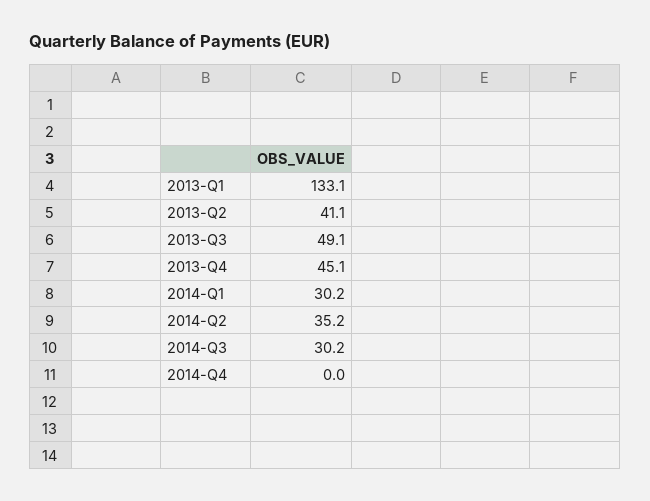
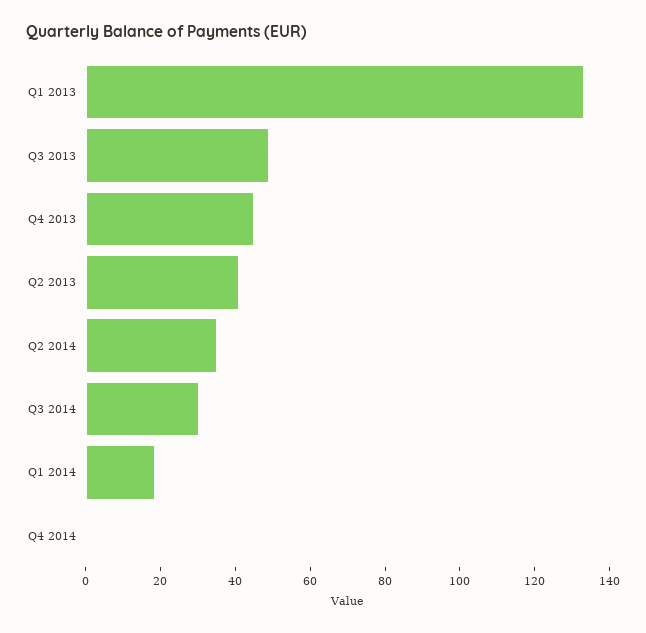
  {
    "2013-Q1": 133.1,
    "2013-Q2": 41.1,
    "2013-Q3": 49.1,
    "2013-Q4": 45.1,
-   "2014-Q1": 30.2,
+   "2014-Q1": 20,
    "2014-Q2": 35.2,
    "2014-Q3": 30.2,
    "2014-Q4": 0
  }

